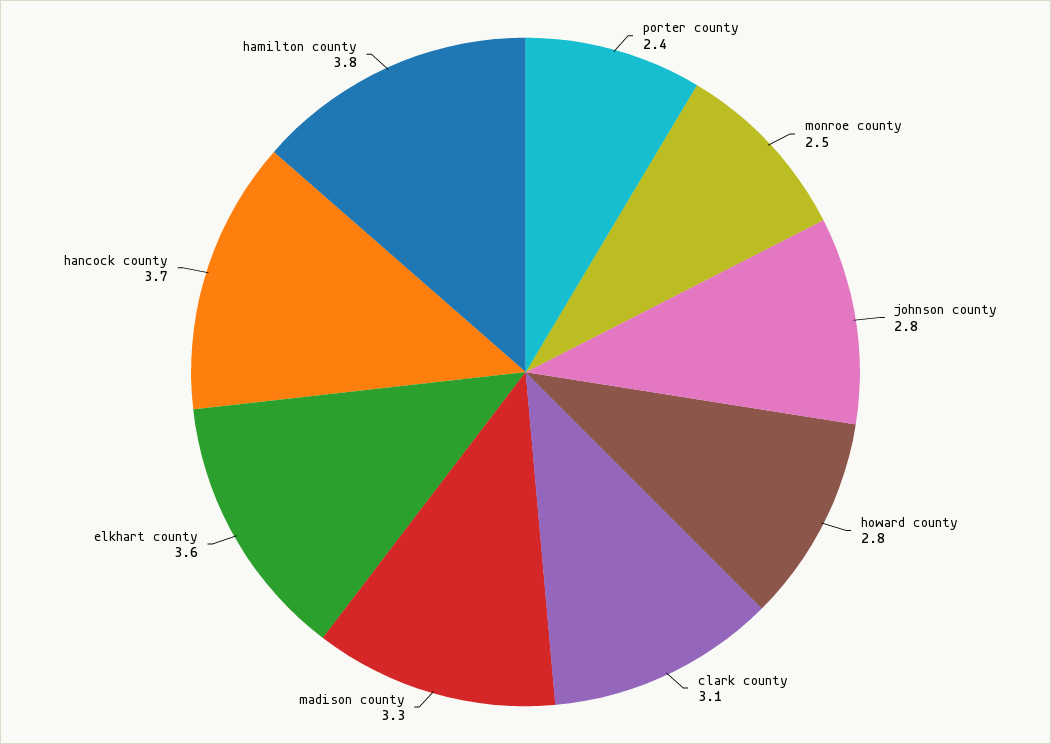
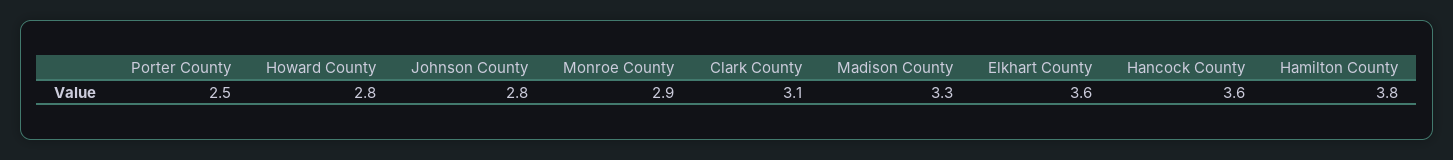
  {
-   "porter county": 2.4,
+   "porter county": 2.5,
-   "monroe county": 2.5,
+   "monroe county": 2.9,
    "johnson county": 2.8,
    "howard county": 2.8,
    "clark county": 3.1,
    "madison county": 3.3,
    "elkhart county": 3.6,
-   "hancock county": 3.7,
+   "hancock county": 3.6,
    "hamilton county": 3.8
  }

